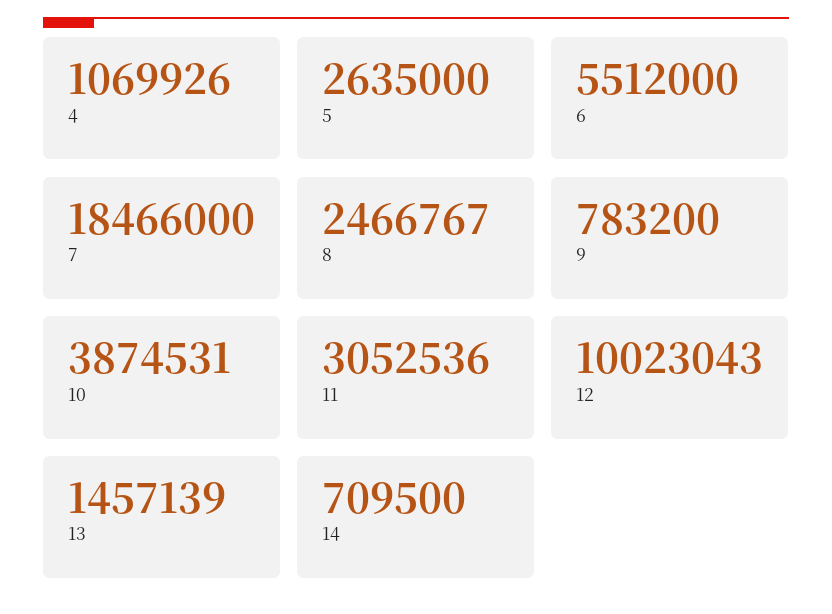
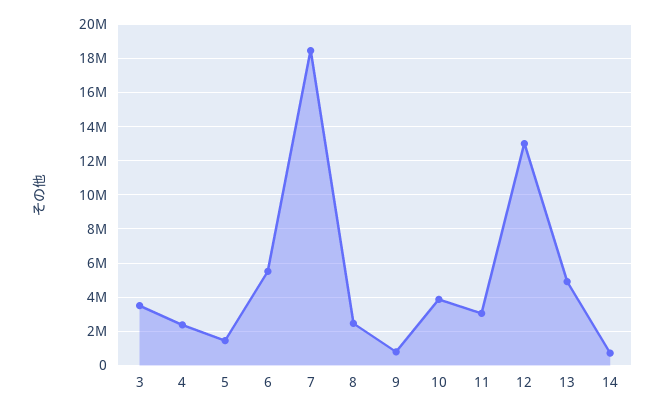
  {
-   "4": 1069926,
+   "4": 2500000,
-   "5": 2635000,
+   "5": 1500000,
    "6": 5512000,
    "7": 18466000,
    "8": 2466767,
    "9": 783200,
    "10": 3874531,
    "11": 3052536,
-   "12": 10023043,
+   "12": 13000000,
-   "13": 1457139,
+   "13": 5000000,
-   "14": 709500
+   "14": 709500,
+   "3": 3500000
  }

